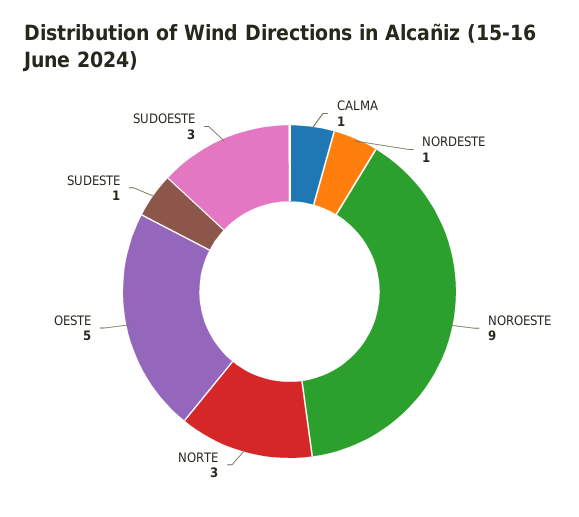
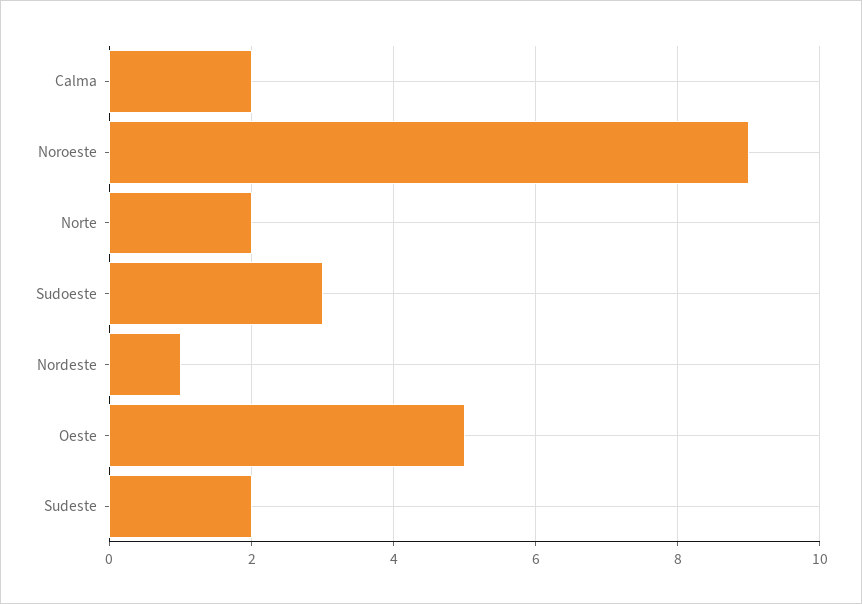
  {
-   "CALMA": 1,
+   "CALMA": 2,
    "NORDESTE": 1,
    "NOROESTE": 9,
-   "NORTE": 3,
+   "NORTE": 2,
    "OESTE": 5,
-   "SUDESTE": 1,
+   "SUDESTE": 2,
    "SUDOESTE": 3
  }

